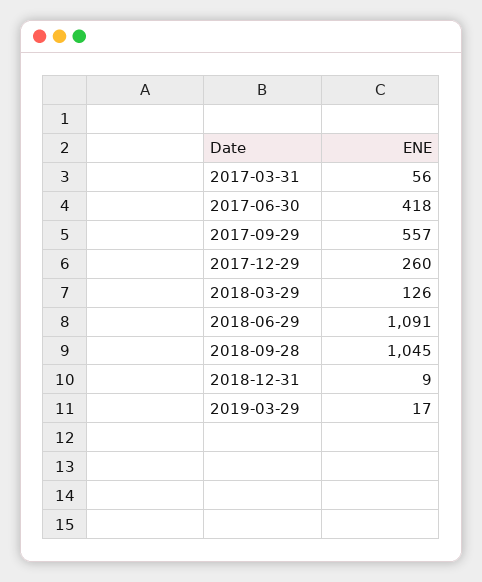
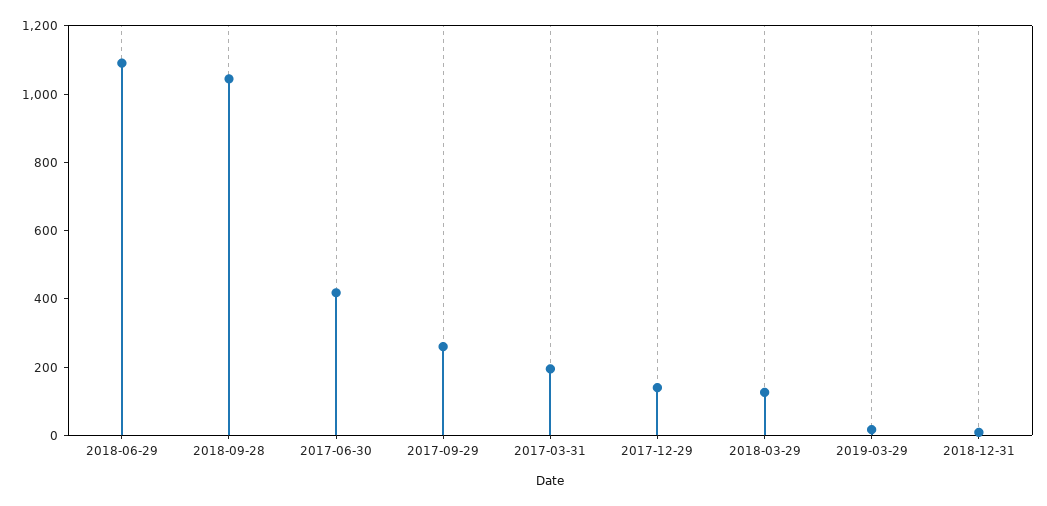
  {
-   "2017-03-31": 56,
+   "2017-03-31": 200,
    "2017-06-30": 418,
-   "2017-09-29": 557,
+   "2017-09-29": 250,
-   "2017-12-29": 260,
+   "2017-12-29": 150,
    "2018-03-29": 126,
    "2018-06-29": 1091,
    "2018-09-28": 1045,
    "2018-12-31": 9,
    "2019-03-29": 17
  }

